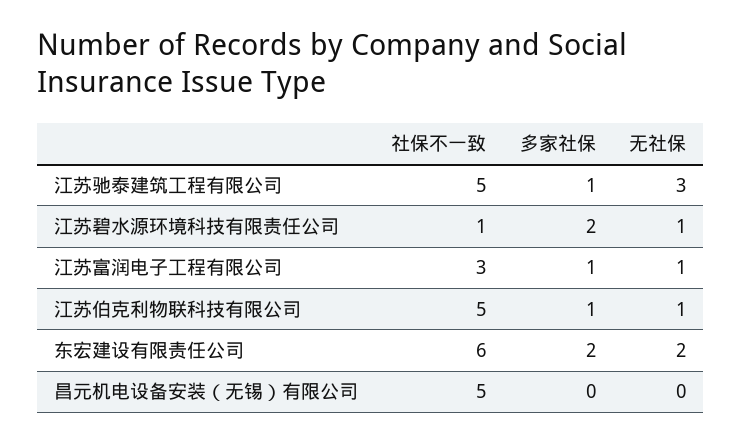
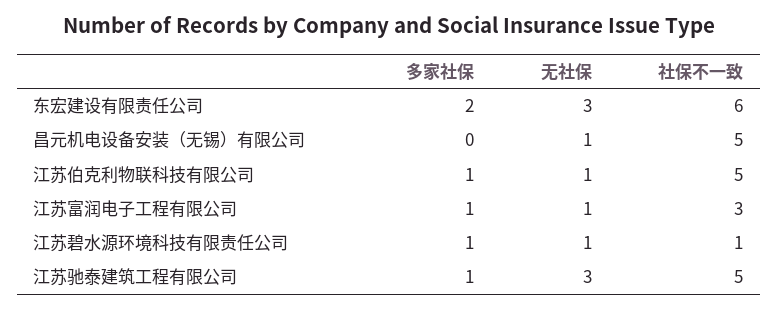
  {
    "社保不一致": {
      "江苏驰泰建筑工程有限公司": 5,
      "江苏碧水源环境科技有限责任公司": 1,
      "江苏富润电子工程有限公司": 3,
      "江苏伯克利物联科技有限公司": 5,
      "东宏建设有限责任公司": 6,
      "昌元机电设备安装（无锡）有限公司": 5
    },
    "多家社保": {
      "江苏驰泰建筑工程有限公司": 1,
-     "江苏碧水源环境科技有限责任公司": 2,
+     "江苏碧水源环境科技有限责任公司": 1,
      "江苏富润电子工程有限公司": 1,
      "江苏伯克利物联科技有限公司": 1,
      "东宏建设有限责任公司": 2,
      "昌元机电设备安装（无锡）有限公司": 0
    },
    "无社保": {
      "江苏驰泰建筑工程有限公司": 3,
      "江苏碧水源环境科技有限责任公司": 1,
      "江苏富润电子工程有限公司": 1,
      "江苏伯克利物联科技有限公司": 1,
-     "东宏建设有限责任公司": 2,
+     "东宏建设有限责任公司": 3,
-     "昌元机电设备安装（无锡）有限公司": 0
+     "昌元机电设备安装（无锡）有限公司": 1
    }
  }

